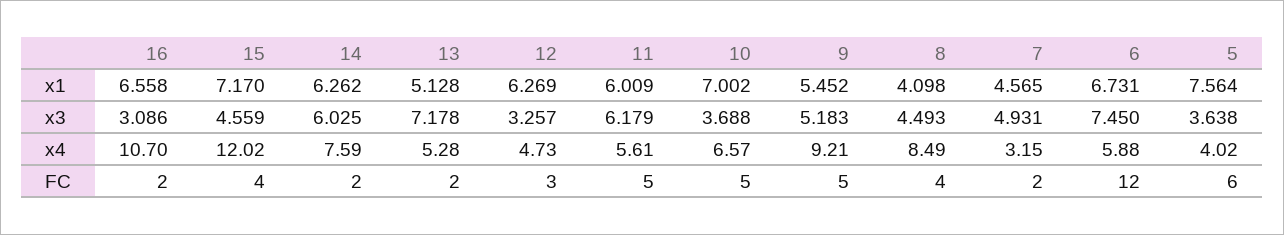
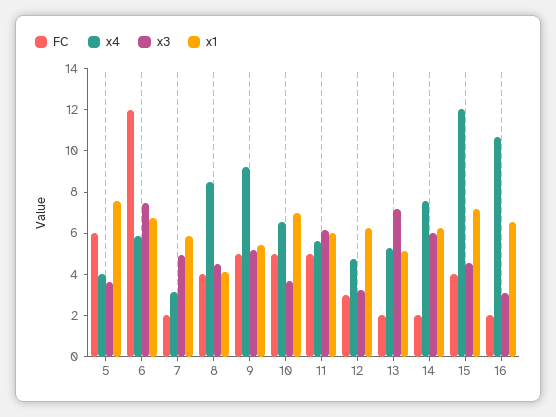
  {
    "x1": {
      "16": 6.558,
      "15": 7.17,
      "14": 6.262,
      "13": 5.128,
      "12": 6.269,
      "11": 6.009,
      "10": 7.002,
      "9": 5.452,
      "8": 4.098,
-     "7": 4.565,
+     "7": 6,
      "6": 6.731,
      "5": 7.564
    },
    "x3": {
      "16": 3.086,
      "15": 4.559,
      "14": 6.025,
      "13": 7.178,
      "12": 3.257,
      "11": 6.179,
      "10": 3.688,
      "9": 5.183,
      "8": 4.493,
      "7": 4.931,
      "6": 7.45,
      "5": 3.638
    },
    "x4": {
      "16": 10.7,
      "15": 12.02,
      "14": 7.59,
      "13": 5.28,
      "12": 4.73,
      "11": 5.61,
      "10": 6.57,
      "9": 9.21,
      "8": 8.49,
      "7": 3.15,
      "6": 5.88,
      "5": 4.02
    },
    "FC": {
      "16": 2,
      "15": 4,
      "14": 2,
      "13": 2,
      "12": 3,
      "11": 5,
      "10": 5,
      "9": 5,
      "8": 4,
      "7": 2,
      "6": 12,
      "5": 6
    }
  }

